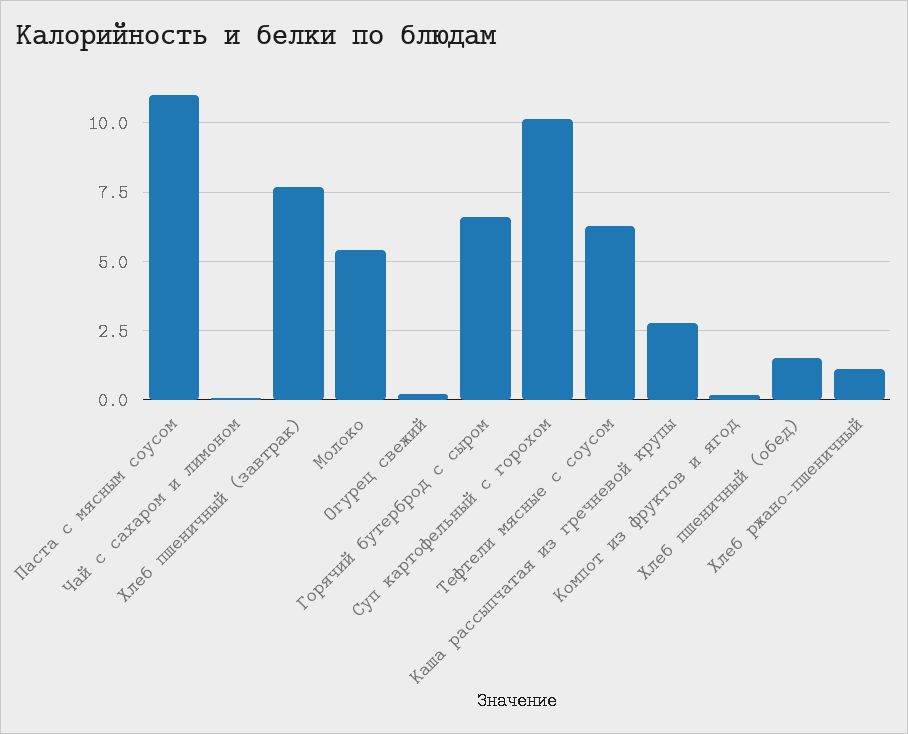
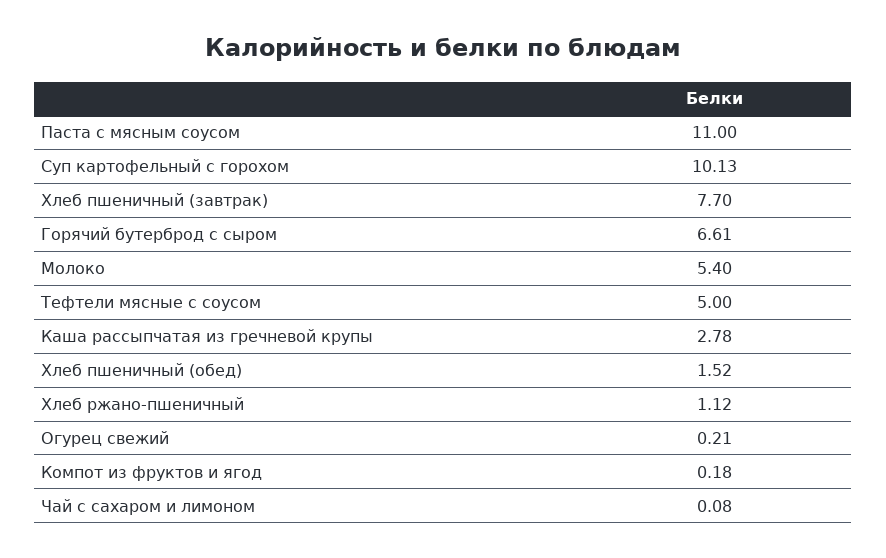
  {
    "Паста с мясным соусом": 11,
    "Чай с сахаром и лимоном": 0.08,
    "Хлеб пшеничный (завтрак)": 7.7,
    "Молоко": 5.4,
    "Огурец свежий": 0.21,
    "Горячий бутерброд с сыром": 6.61,
    "Суп картофельный с горохом": 10.13,
-   "Тефтели мясные с соусом": 6.25,
+   "Тефтели мясные с соусом": 5,
    "Каша рассыпчатая из гречневой крупы": 2.78,
    "Компот из фруктов и ягод": 0.18,
    "Хлеб пшеничный (обед)": 1.52,
    "Хлеб ржано-пшеничный": 1.12
  }

